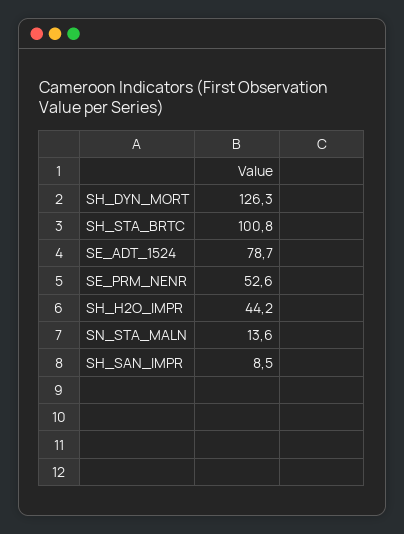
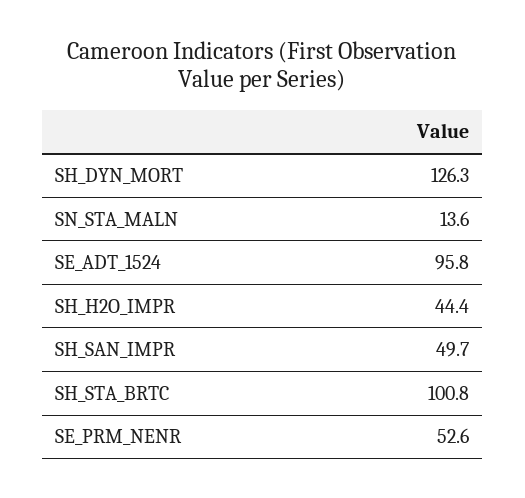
  {
    "SH_DYN_MORT": 126.3,
    "SH_STA_BRTC": 100.8,
-   "SE_ADT_1524": 78.7,
+   "SE_ADT_1524": 95.8,
    "SE_PRM_NENR": 52.6,
-   "SH_H2O_IMPR": 44.2,
+   "SH_H2O_IMPR": 44.4,
    "SN_STA_MALN": 13.6,
-   "SH_SAN_IMPR": 8.5
+   "SH_SAN_IMPR": 49.7
  }

